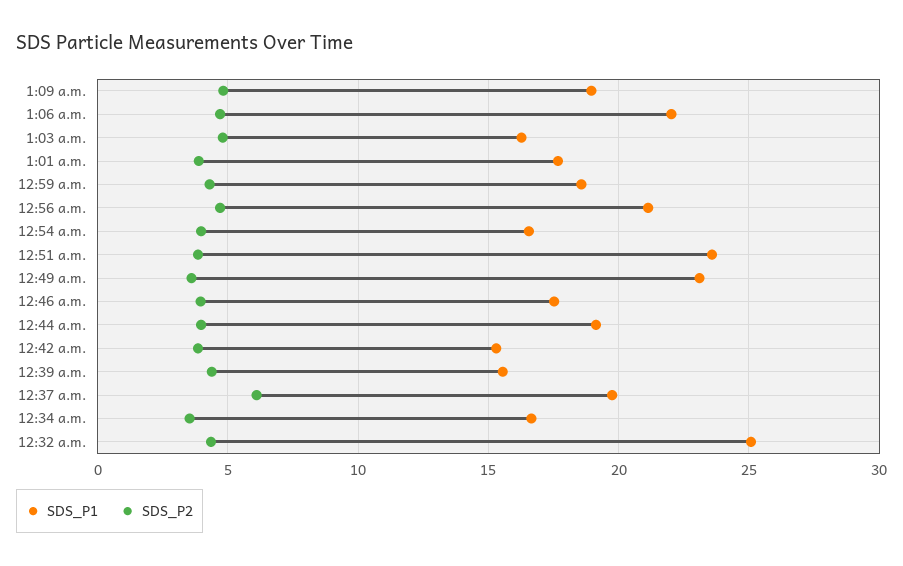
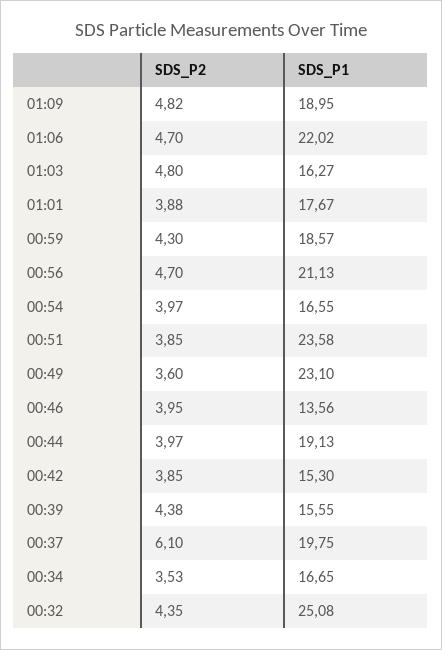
  {
    "SDS_P1": {
      "1:09 a.m.": 18.95,
      "1:06 a.m.": 22.02,
      "1:03 a.m.": 16.27,
      "1:01 a.m.": 17.67,
      "12:59 a.m.": 18.57,
      "12:56 a.m.": 21.13,
      "12:54 a.m.": 16.55,
      "12:51 a.m.": 23.58,
      "12:49 a.m.": 23.1,
-     "12:46 a.m.": 17.5,
+     "12:46 a.m.": 13.56,
      "12:44 a.m.": 19.13,
      "12:42 a.m.": 15.3,
      "12:39 a.m.": 15.55,
      "12:37 a.m.": 19.75,
      "12:34 a.m.": 16.65,
      "12:32 a.m.": 25.08
    },
    "SDS_P2": {
      "1:09 a.m.": 4.82,
      "1:06 a.m.": 4.7,
      "1:03 a.m.": 4.8,
      "1:01 a.m.": 3.88,
      "12:59 a.m.": 4.3,
      "12:56 a.m.": 4.7,
      "12:54 a.m.": 3.97,
      "12:51 a.m.": 3.85,
      "12:49 a.m.": 3.6,
      "12:46 a.m.": 3.95,
      "12:44 a.m.": 3.97,
      "12:42 a.m.": 3.85,
      "12:39 a.m.": 4.38,
      "12:37 a.m.": 6.1,
      "12:34 a.m.": 3.53,
      "12:32 a.m.": 4.35
    }
  }

